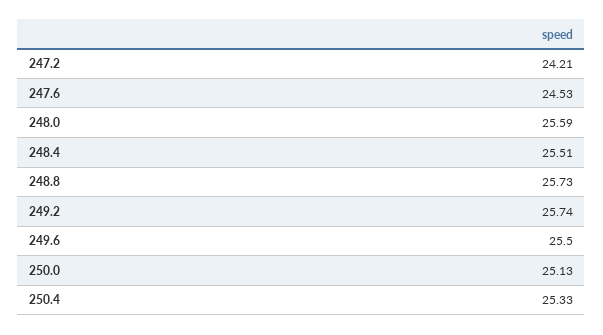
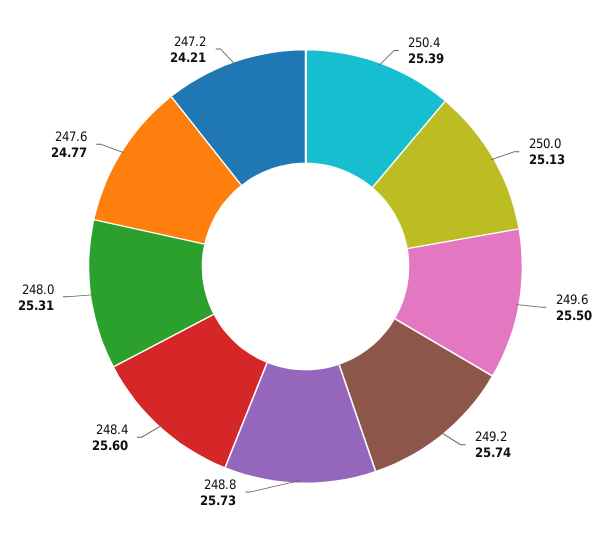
  {
    "247.2": 24.21,
-   "247.6": 24.53,
+   "247.6": 24.77,
-   "248.0": 25.59,
+   "248.0": 25.31,
-   "248.4": 25.51,
+   "248.4": 25.6,
    "248.8": 25.73,
    "249.2": 25.74,
    "249.6": 25.5,
    "250.0": 25.13,
-   "250.4": 25.33
+   "250.4": 25.39
  }

